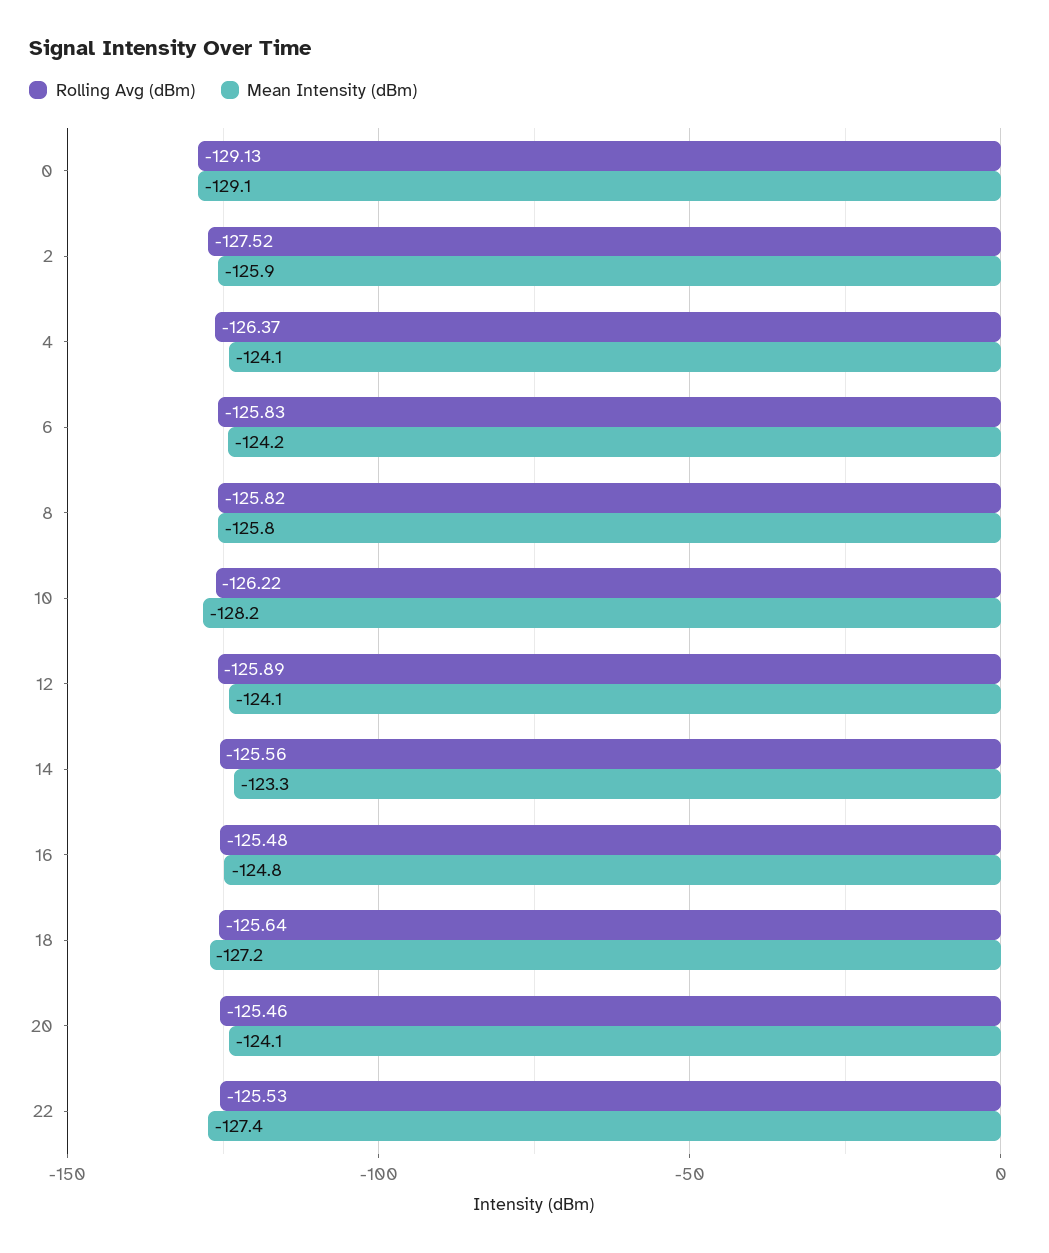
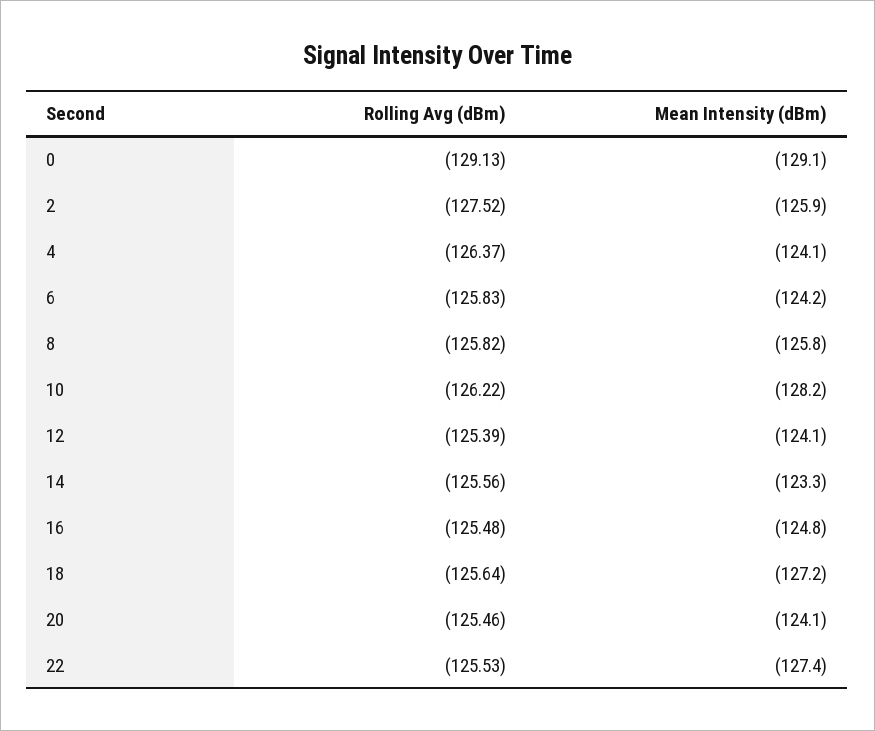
  {
    "Rolling Avg (dBm)": {
      "0": -129.13,
      "2": -127.52,
      "4": -126.37,
      "6": -125.83,
      "8": -125.82,
      "10": -126.22,
-     "12": -125.89,
+     "12": -125.39,
      "14": -125.56,
      "16": -125.48,
      "18": -125.64,
      "20": -125.46,
      "22": -125.53
    },
    "Mean Intensity (dBm)": {
      "0": -129.1,
      "2": -125.9,
      "4": -124.1,
      "6": -124.2,
      "8": -125.8,
      "10": -128.2,
      "12": -124.1,
      "14": -123.3,
      "16": -124.8,
      "18": -127.2,
      "20": -124.1,
      "22": -127.4
    }
  }

